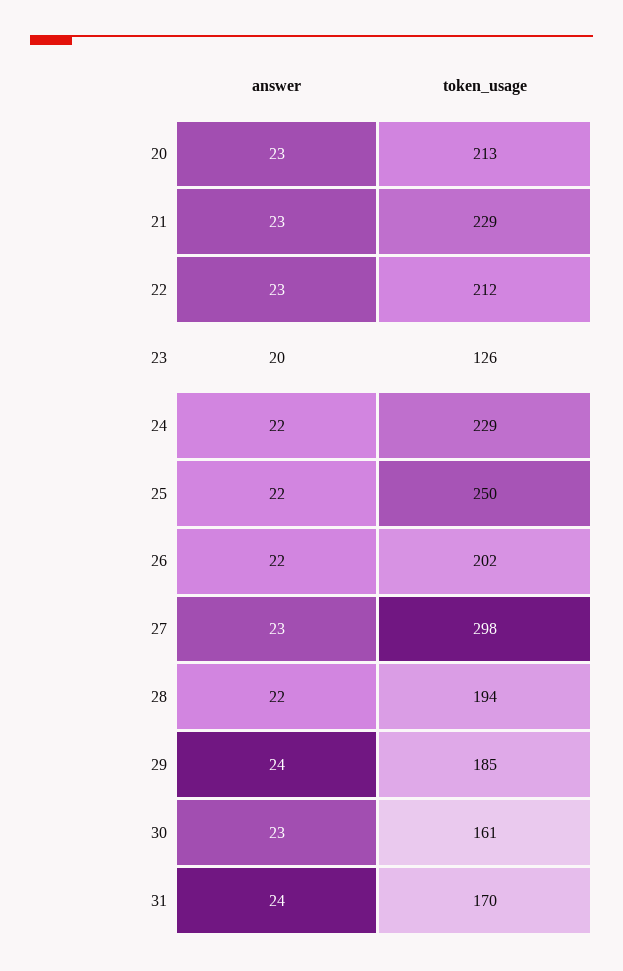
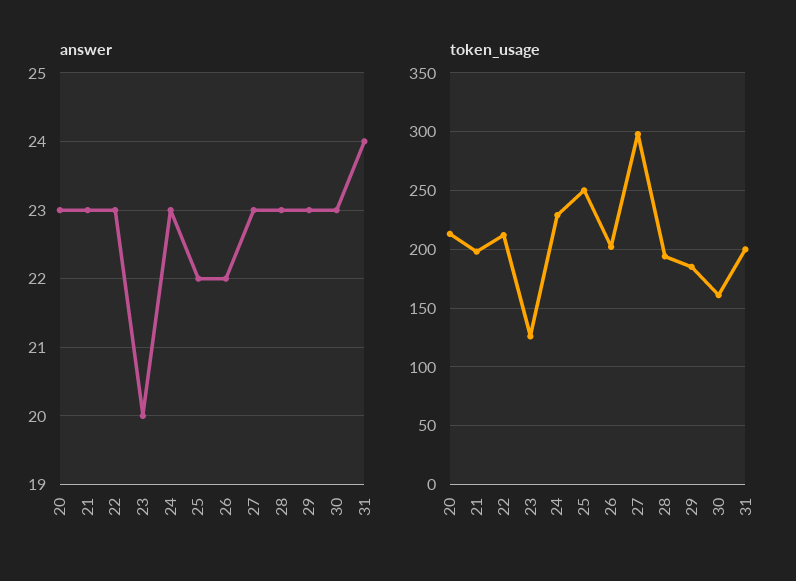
  {
    "answer": {
      "20": 23,
      "21": 23,
      "22": 23,
      "23": 20,
-     "24": 22,
+     "24": 23,
      "25": 22,
      "26": 22,
      "27": 23,
-     "28": 22,
+     "28": 23,
-     "29": 24,
+     "29": 23,
      "30": 23,
      "31": 24
    },
    "token_usage": {
      "20": 213,
-     "21": 229,
+     "21": 200,
      "22": 212,
      "23": 126,
      "24": 229,
      "25": 250,
      "26": 202,
      "27": 298,
      "28": 194,
      "29": 185,
      "30": 161,
-     "31": 170
+     "31": 200
    }
  }

